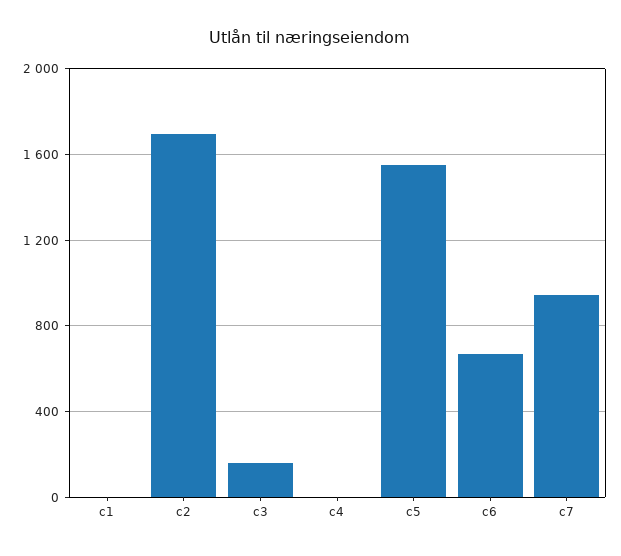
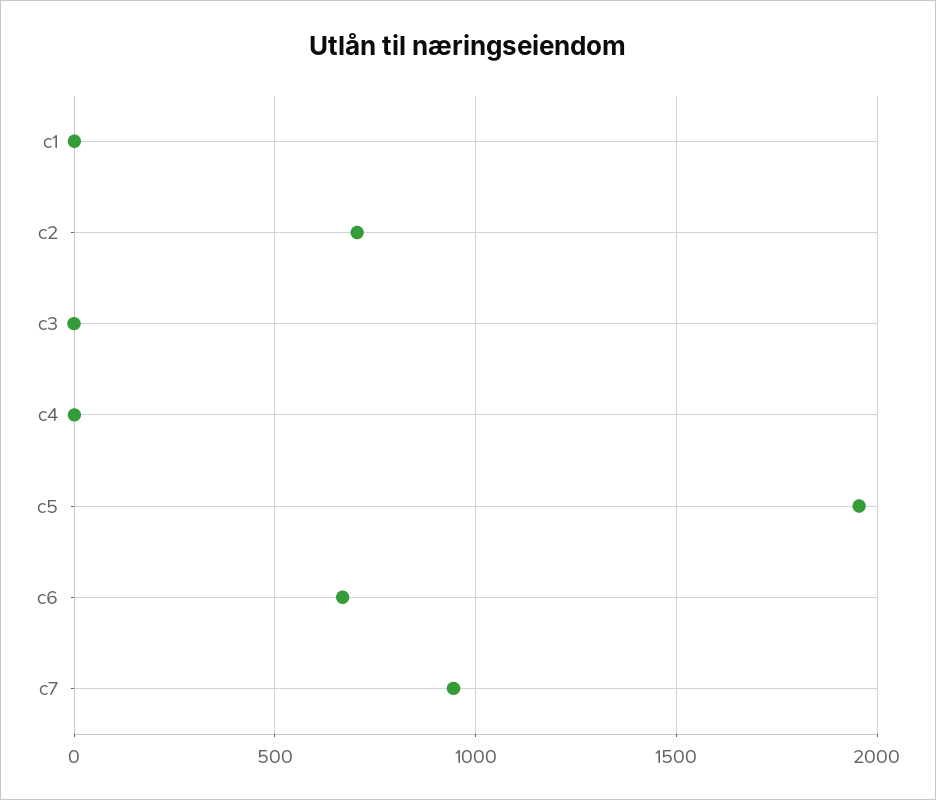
  {
    "c1": 0,
-   "c2": 1700,
+   "c2": 700,
-   "c3": 150,
+   "c3": 0,
    "c4": 0,
-   "c5": 1550,
+   "c5": 1950,
    "c6": 650,
    "c7": 950
  }

